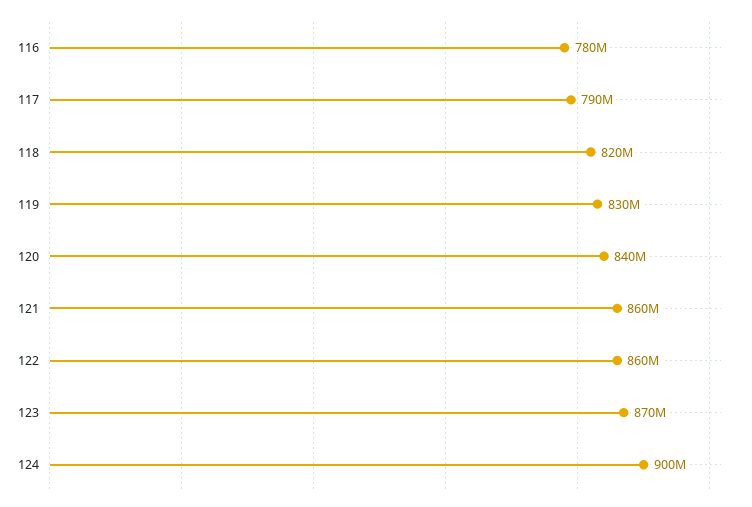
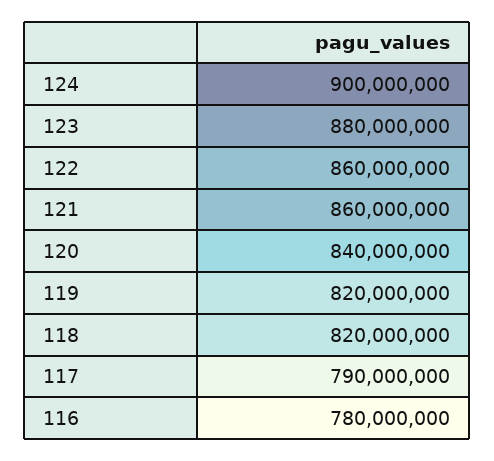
  {
    "116": 780000000,
    "117": 790000000,
    "118": 820000000,
-   "119": 830000000,
+   "119": 820000000,
    "120": 840000000,
    "121": 860000000,
    "122": 860000000,
-   "123": 870000000,
+   "123": 880000000,
    "124": 900000000
  }

